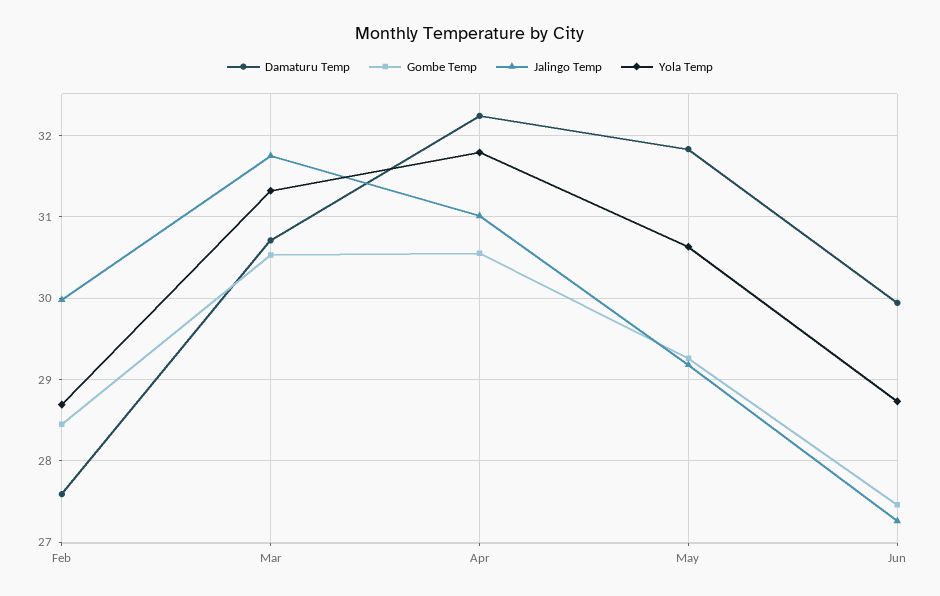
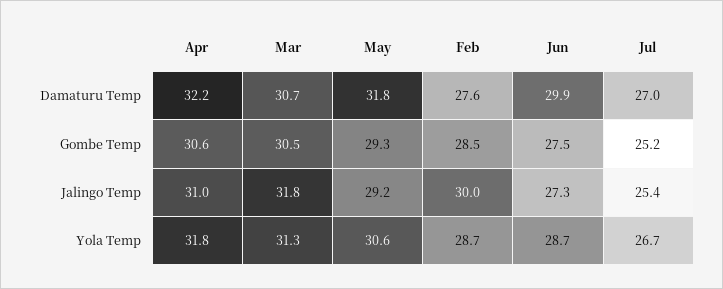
  {
    "Damaturu Temp": {
      "Feb": 27.6,
      "Mar": 30.7,
      "Apr": 32.2,
      "May": 31.8,
-     "Jun": 29.9
+     "Jun": 29.9,
+     "Jul": 27
    },
    "Gombe Temp": {
      "Feb": 28.5,
      "Mar": 30.5,
      "Apr": 30.6,
      "May": 29.3,
-     "Jun": 27.5
+     "Jun": 27.5,
+     "Jul": 25.2
    },
    "Jalingo Temp": {
      "Feb": 30,
      "Mar": 31.8,
      "Apr": 31,
      "May": 29.2,
-     "Jun": 27.3
+     "Jun": 27.3,
+     "Jul": 25.4
    },
    "Yola Temp": {
      "Feb": 28.7,
      "Mar": 31.3,
      "Apr": 31.8,
      "May": 30.6,
-     "Jun": 28.7
+     "Jun": 28.7,
+     "Jul": 26.7
    }
  }

